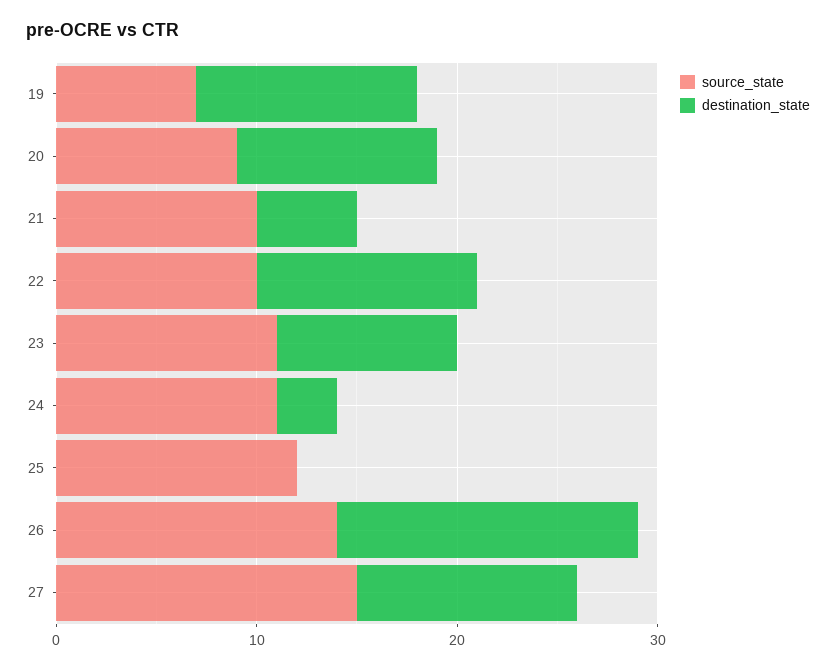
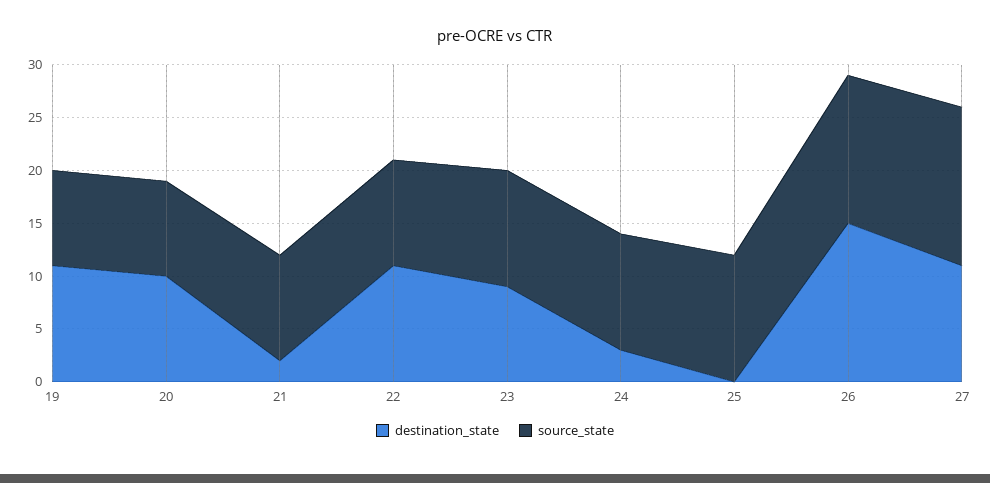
  {
    "source_state": {
-     "19": 7,
+     "19": 9,
      "20": 9,
      "21": 10,
      "22": 10,
      "23": 11,
      "24": 11,
      "25": 12,
      "26": 14,
      "27": 15
    },
    "destination_state": {
      "19": 11,
      "20": 10,
-     "21": 5,
+     "21": 2,
      "22": 11,
      "23": 9,
      "24": 3,
      "25": 0,
      "26": 15,
      "27": 11
    }
  }

